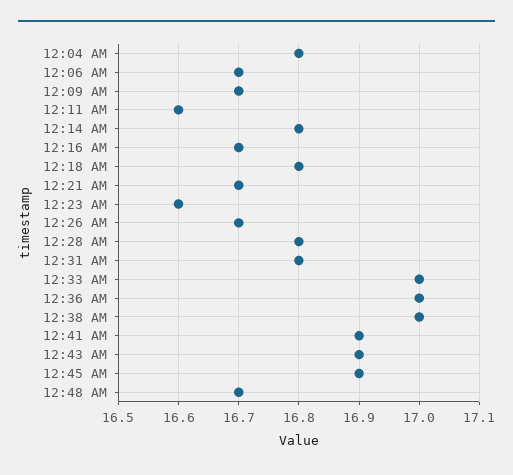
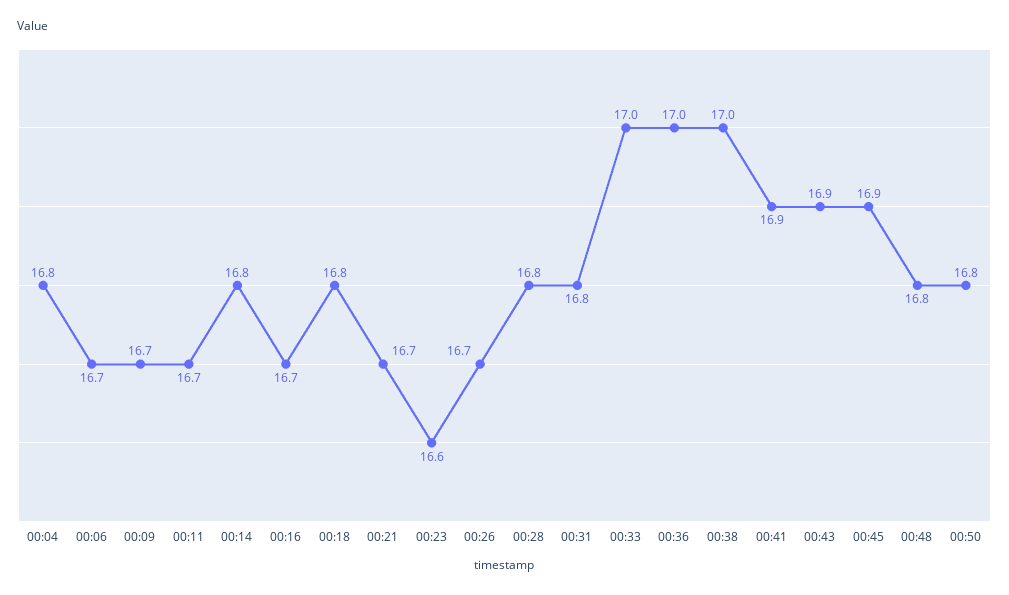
  {
    "12:04 AM": 16.8,
    "12:06 AM": 16.7,
    "12:09 AM": 16.7,
-   "12:11 AM": 16.6,
+   "12:11 AM": 16.7,
    "12:14 AM": 16.8,
    "12:16 AM": 16.7,
    "12:18 AM": 16.8,
    "12:21 AM": 16.7,
    "12:23 AM": 16.6,
    "12:26 AM": 16.7,
    "12:28 AM": 16.8,
    "12:31 AM": 16.8,
    "12:33 AM": 17,
    "12:36 AM": 17,
    "12:38 AM": 17,
    "12:41 AM": 16.9,
    "12:43 AM": 16.9,
    "12:45 AM": 16.9,
-   "12:48 AM": 16.7
+   "12:48 AM": 16.8,
+   "00:50": 16.8
  }

